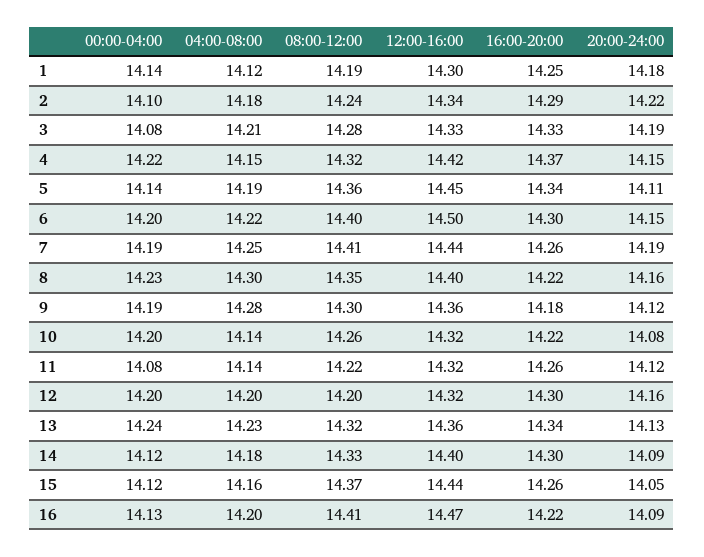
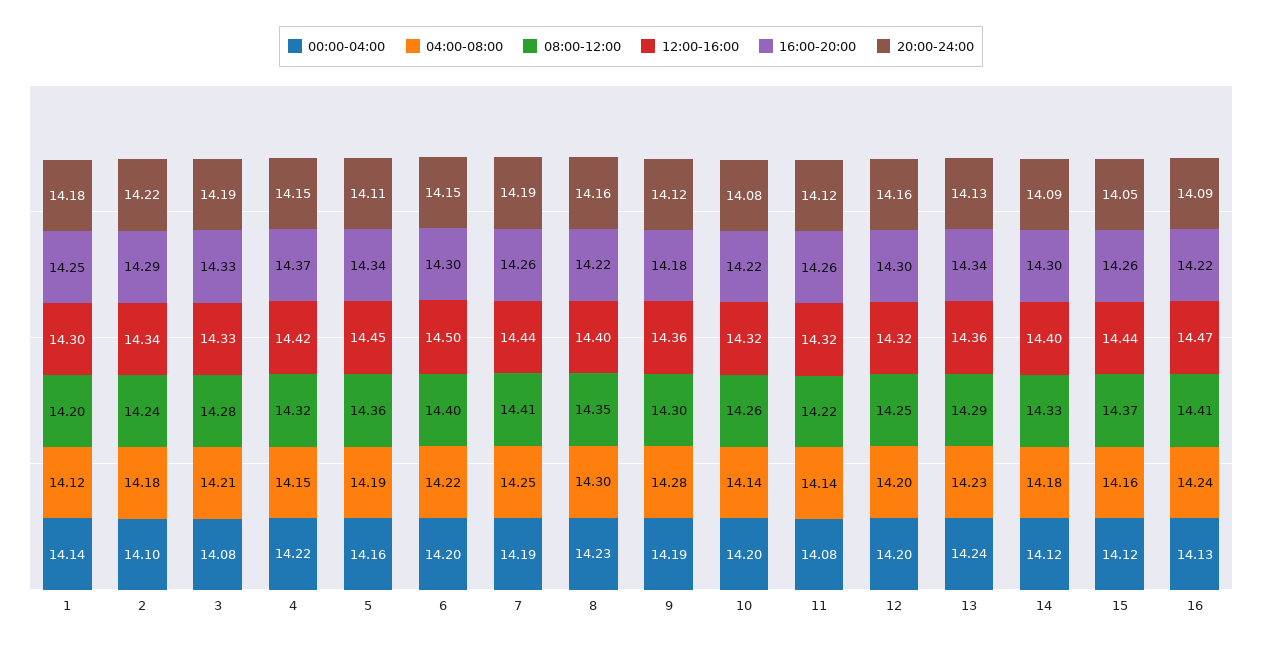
  {
    "00:00-04:00": {
      "1": 14.14,
      "2": 14.1,
      "3": 14.08,
      "4": 14.22,
-     "5": 14.14,
+     "5": 14.16,
      "6": 14.2,
      "7": 14.19,
      "8": 14.23,
      "9": 14.19,
      "10": 14.2,
      "11": 14.08,
      "12": 14.2,
      "13": 14.24,
      "14": 14.12,
      "15": 14.12,
      "16": 14.13
    },
    "04:00-08:00": {
      "1": 14.12,
      "2": 14.18,
      "3": 14.21,
      "4": 14.15,
      "5": 14.19,
      "6": 14.22,
      "7": 14.25,
      "8": 14.3,
      "9": 14.28,
      "10": 14.14,
      "11": 14.14,
      "12": 14.2,
      "13": 14.23,
      "14": 14.18,
      "15": 14.16,
-     "16": 14.2
+     "16": 14.24
    },
    "08:00-12:00": {
-     "1": 14.19,
+     "1": 14.2,
      "2": 14.24,
      "3": 14.28,
      "4": 14.32,
      "5": 14.36,
      "6": 14.4,
      "7": 14.41,
      "8": 14.35,
      "9": 14.3,
      "10": 14.26,
      "11": 14.22,
-     "12": 14.2,
+     "12": 14.25,
-     "13": 14.32,
+     "13": 14.29,
      "14": 14.33,
      "15": 14.37,
      "16": 14.41
    },
    "12:00-16:00": {
      "1": 14.3,
      "2": 14.34,
      "3": 14.33,
      "4": 14.42,
      "5": 14.45,
      "6": 14.5,
      "7": 14.44,
      "8": 14.4,
      "9": 14.36,
      "10": 14.32,
      "11": 14.32,
      "12": 14.32,
      "13": 14.36,
      "14": 14.4,
      "15": 14.44,
      "16": 14.47
    },
    "16:00-20:00": {
      "1": 14.25,
      "2": 14.29,
      "3": 14.33,
      "4": 14.37,
      "5": 14.34,
      "6": 14.3,
      "7": 14.26,
      "8": 14.22,
      "9": 14.18,
      "10": 14.22,
      "11": 14.26,
      "12": 14.3,
      "13": 14.34,
      "14": 14.3,
      "15": 14.26,
      "16": 14.22
    },
    "20:00-24:00": {
      "1": 14.18,
      "2": 14.22,
      "3": 14.19,
      "4": 14.15,
      "5": 14.11,
      "6": 14.15,
      "7": 14.19,
      "8": 14.16,
      "9": 14.12,
      "10": 14.08,
      "11": 14.12,
      "12": 14.16,
      "13": 14.13,
      "14": 14.09,
      "15": 14.05,
      "16": 14.09
    }
  }

